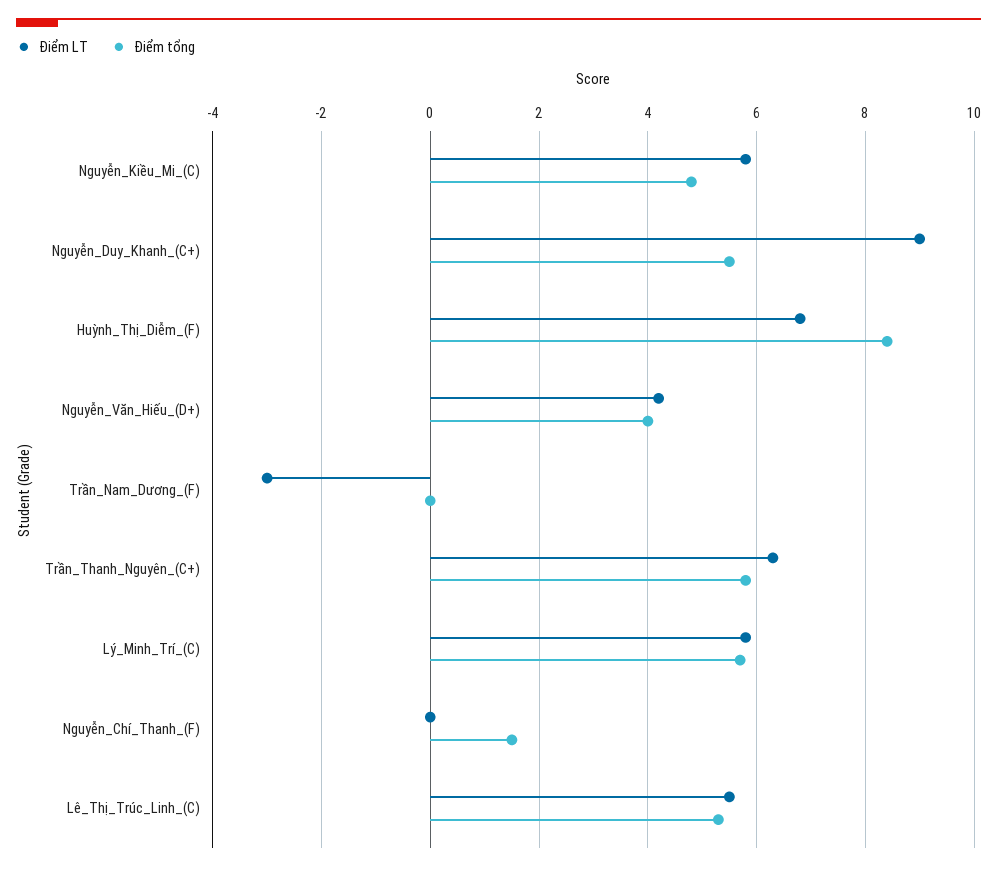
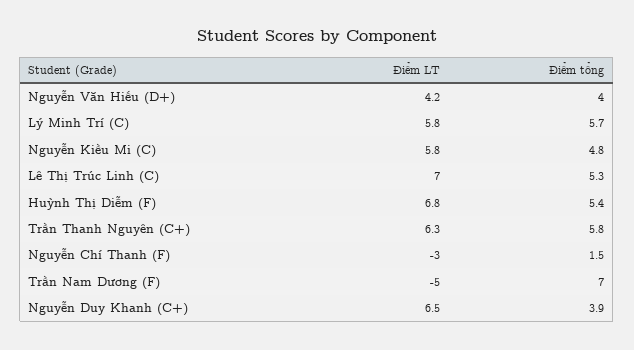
  {
    "Điểm LT": {
      "Nguyễn_Kiều_Mi_(C)": 5.8,
-     "Nguyễn_Duy_Khanh_(C+)": 9,
+     "Nguyễn_Duy_Khanh_(C+)": 6.5,
      "Huỳnh_Thị_Diễm_(F)": 6.8,
      "Nguyễn_Văn_Hiếu_(D+)": 4.2,
-     "Trần_Nam_Dương_(F)": -3,
+     "Trần_Nam_Dương_(F)": -5,
      "Trần_Thanh_Nguyên_(C+)": 6.3,
      "Lý_Minh_Trí_(C)": 5.8,
-     "Nguyễn_Chí_Thanh_(F)": 0,
+     "Nguyễn_Chí_Thanh_(F)": -3,
-     "Lê_Thị_Trúc_Linh_(C)": 5.5
+     "Lê_Thị_Trúc_Linh_(C)": 7
    },
    "Điểm tổng": {
      "Nguyễn_Kiều_Mi_(C)": 4.8,
-     "Nguyễn_Duy_Khanh_(C+)": 5.5,
+     "Nguyễn_Duy_Khanh_(C+)": 3.9,
-     "Huỳnh_Thị_Diễm_(F)": 8.5,
+     "Huỳnh_Thị_Diễm_(F)": 5.4,
      "Nguyễn_Văn_Hiếu_(D+)": 4,
-     "Trần_Nam_Dương_(F)": 0,
+     "Trần_Nam_Dương_(F)": 7,
      "Trần_Thanh_Nguyên_(C+)": 5.8,
      "Lý_Minh_Trí_(C)": 5.7,
      "Nguyễn_Chí_Thanh_(F)": 1.5,
      "Lê_Thị_Trúc_Linh_(C)": 5.3
    }
  }

